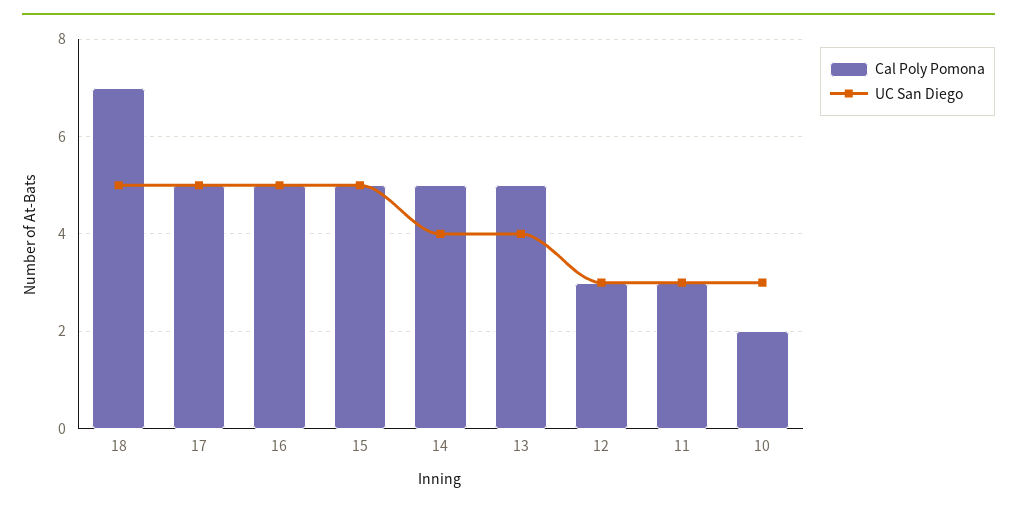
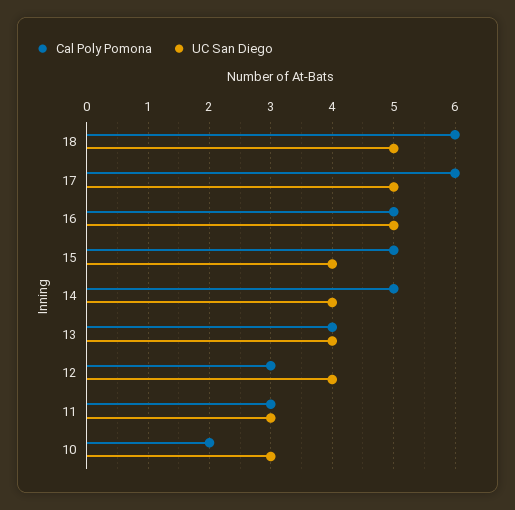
  {
    "Cal Poly Pomona": {
-     "18": 7,
+     "18": 6,
-     "17": 5,
+     "17": 6,
      "16": 5,
      "15": 5,
      "14": 5,
-     "13": 5,
+     "13": 4,
      "12": 3,
      "11": 3,
      "10": 2
    },
    "UC San Diego": {
      "18": 5,
      "17": 5,
      "16": 5,
-     "15": 5,
+     "15": 4,
      "14": 4,
      "13": 4,
-     "12": 3,
+     "12": 4,
      "11": 3,
      "10": 3
    }
  }

